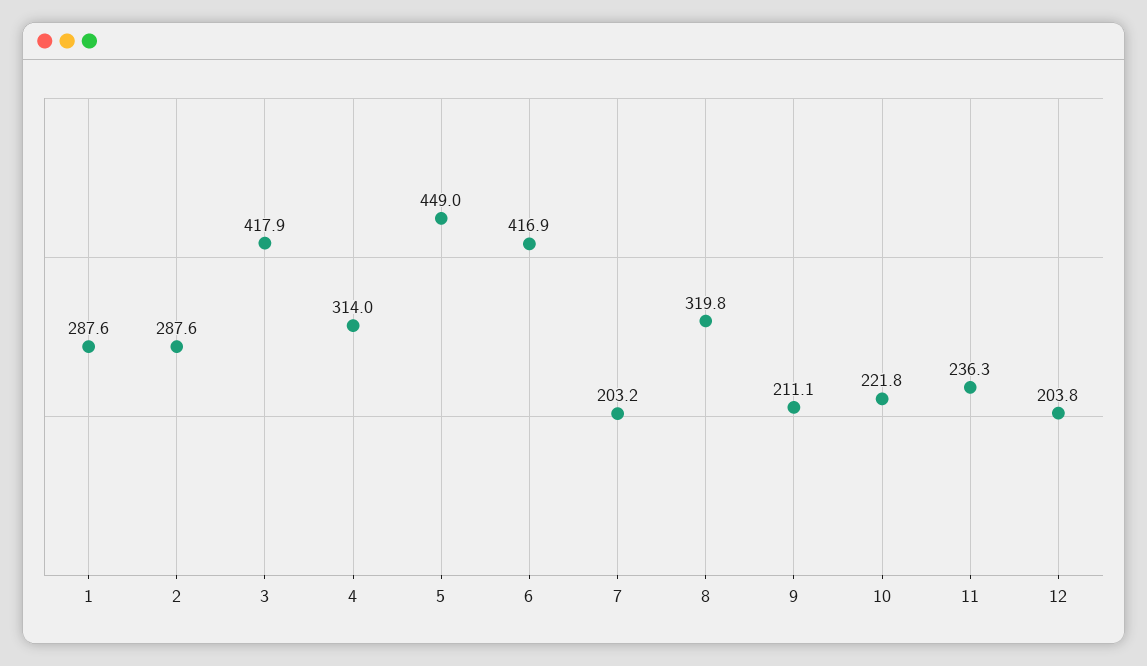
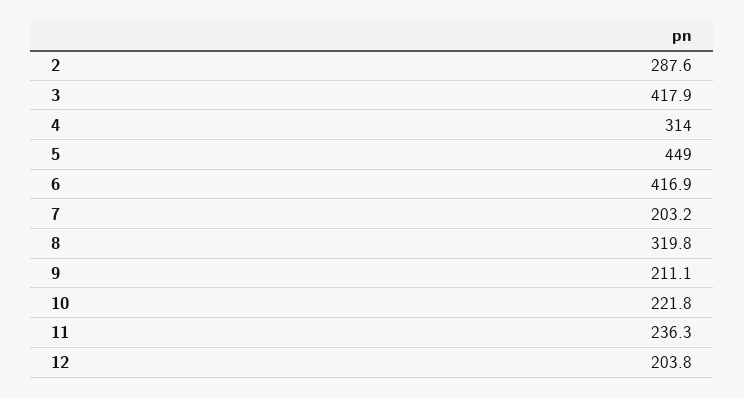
  {
-   "1": 287.6,
    "2": 287.6,
    "3": 417.9,
    "4": 314,
    "5": 449,
    "6": 416.9,
    "7": 203.2,
    "8": 319.8,
    "9": 211.1,
    "10": 221.8,
    "11": 236.3,
    "12": 203.8
  }

